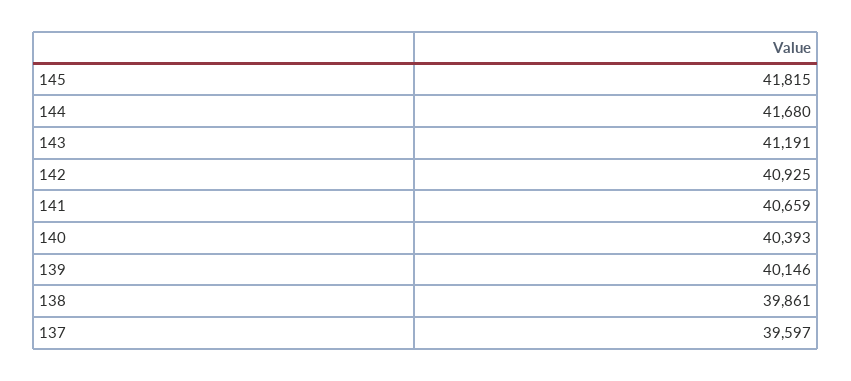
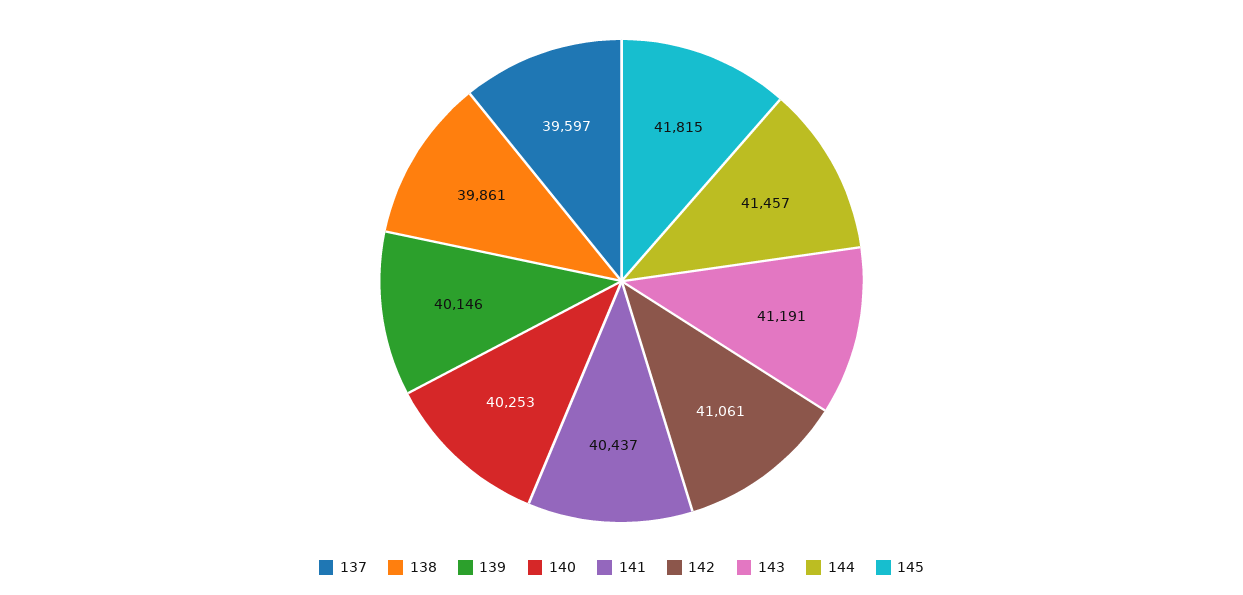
  {
    "145": 41815,
-   "144": 41680,
+   "144": 41457,
    "143": 41191,
-   "142": 40925,
+   "142": 41061,
-   "141": 40659,
+   "141": 40437,
-   "140": 40393,
+   "140": 40253,
    "139": 40146,
    "138": 39861,
    "137": 39597
  }

